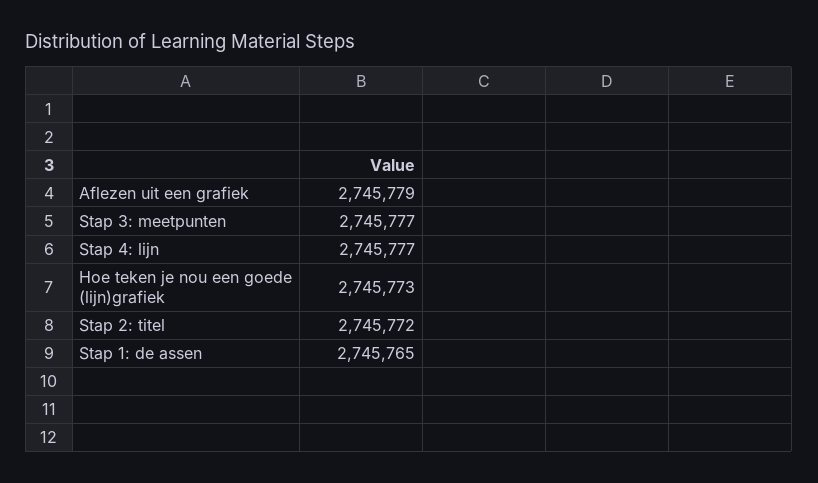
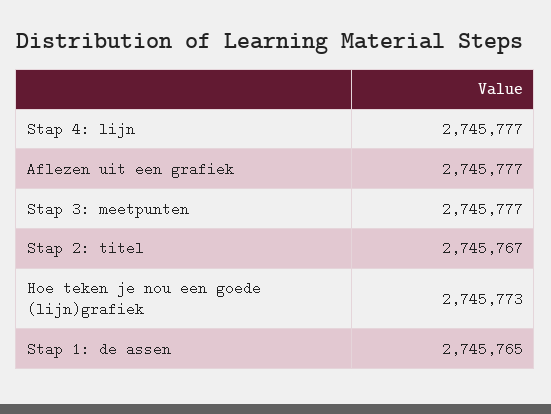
  {
-   "Aflezen uit een grafiek": 2745779,
+   "Aflezen uit een grafiek": 2745777,
    "Stap 3: meetpunten": 2745777,
    "Stap 4: lijn": 2745777,
    "Hoe teken je nou een goede (lijn)grafiek": 2745773,
-   "Stap 2: titel": 2745772,
+   "Stap 2: titel": 2745767,
    "Stap 1: de assen": 2745765
  }

